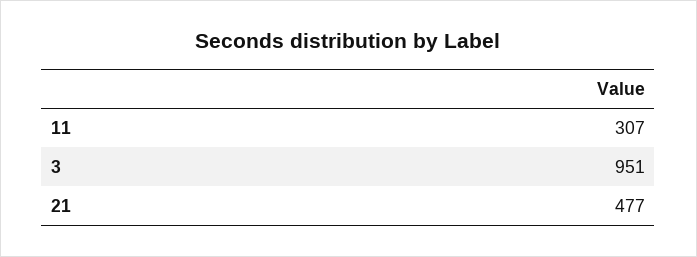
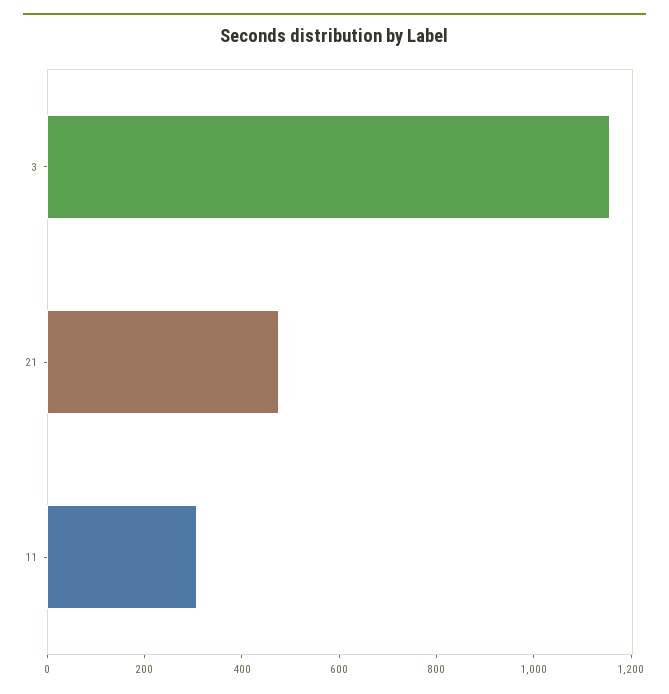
  {
    "11": 307,
-   "3": 951,
+   "3": 1150,
    "21": 477
  }

